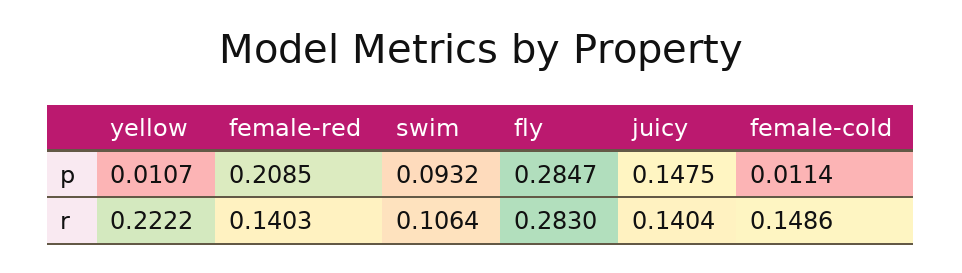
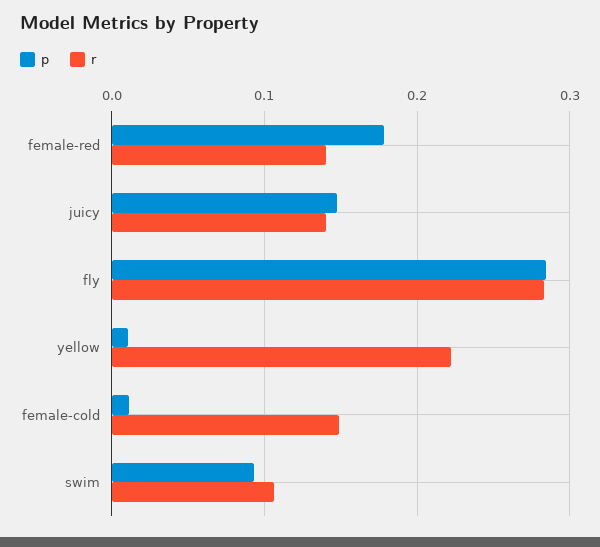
  {
    "p": {
      "yellow": 0.0107,
-     "female-red": 0.2085,
+     "female-red": 0.18,
      "swim": 0.0932,
      "fly": 0.2847,
      "juicy": 0.1475,
      "female-cold": 0.0114
    },
    "r": {
      "yellow": 0.2222,
      "female-red": 0.1403,
      "swim": 0.1064,
      "fly": 0.283,
      "juicy": 0.1404,
      "female-cold": 0.1486
    }
  }

